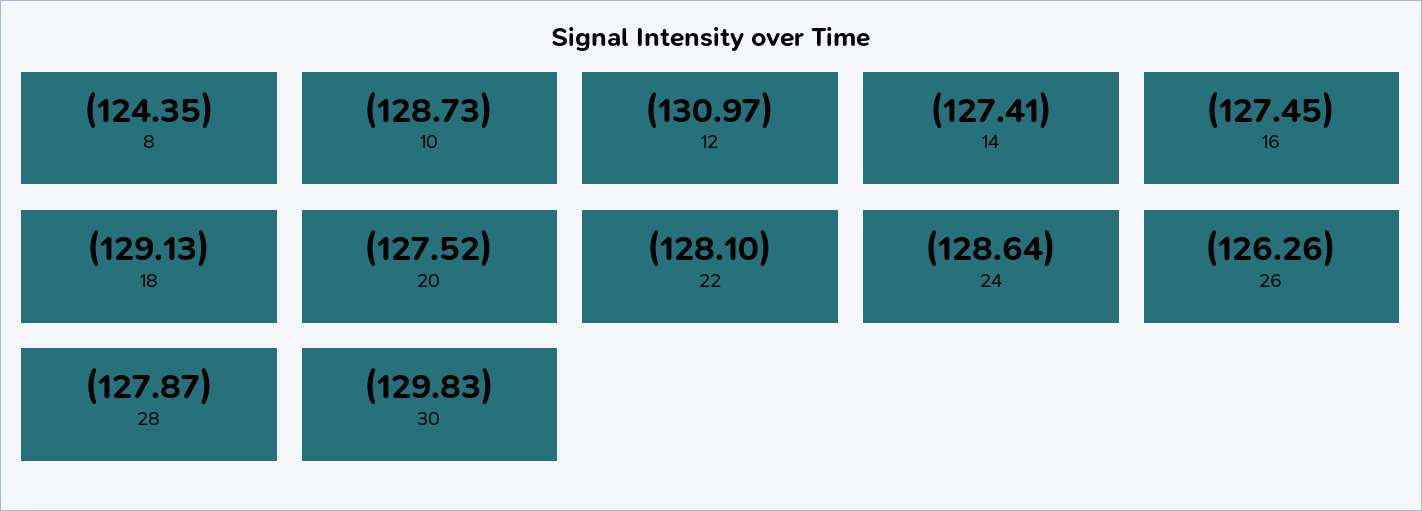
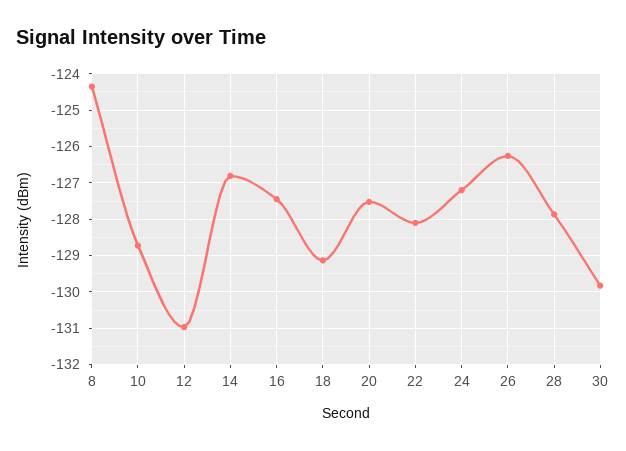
  {
    "8": -124.35,
    "10": -128.73,
    "12": -130.97,
-   "14": -127.41,
+   "14": -126.8,
    "16": -127.45,
    "18": -129.13,
    "20": -127.52,
    "22": -128.1,
-   "24": -128.64,
+   "24": -127.2,
    "26": -126.26,
    "28": -127.87,
    "30": -129.83
  }

